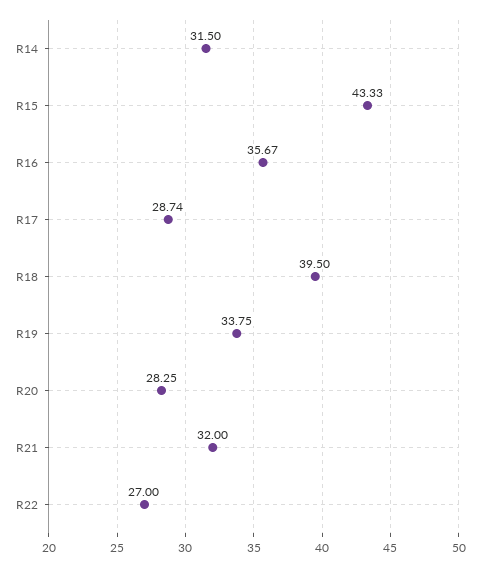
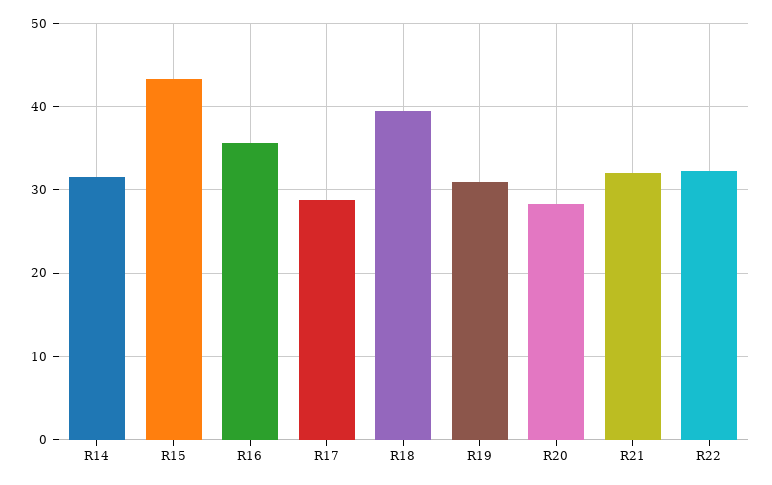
  {
    "R14": 31.5,
    "R15": 43.33,
    "R16": 35.67,
    "R17": 28.74,
    "R18": 39.5,
-   "R19": 33.75,
+   "R19": 31,
    "R20": 28.25,
    "R21": 32,
-   "R22": 27
+   "R22": 32
  }

